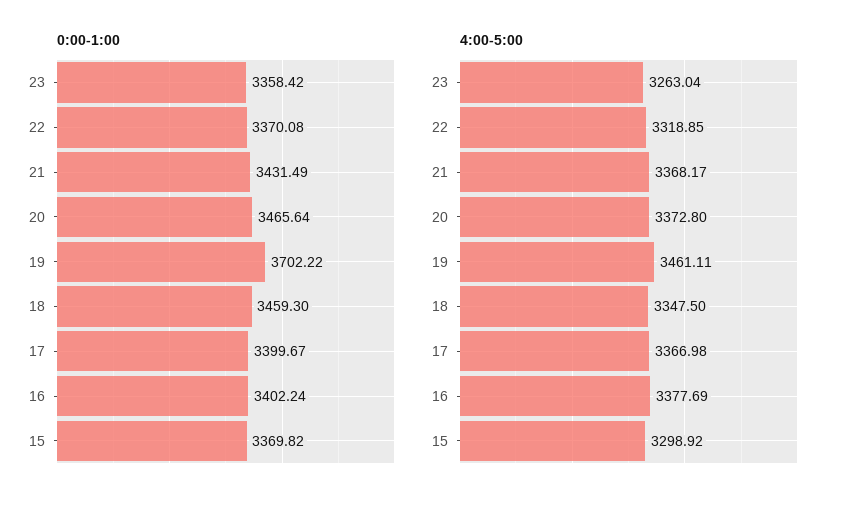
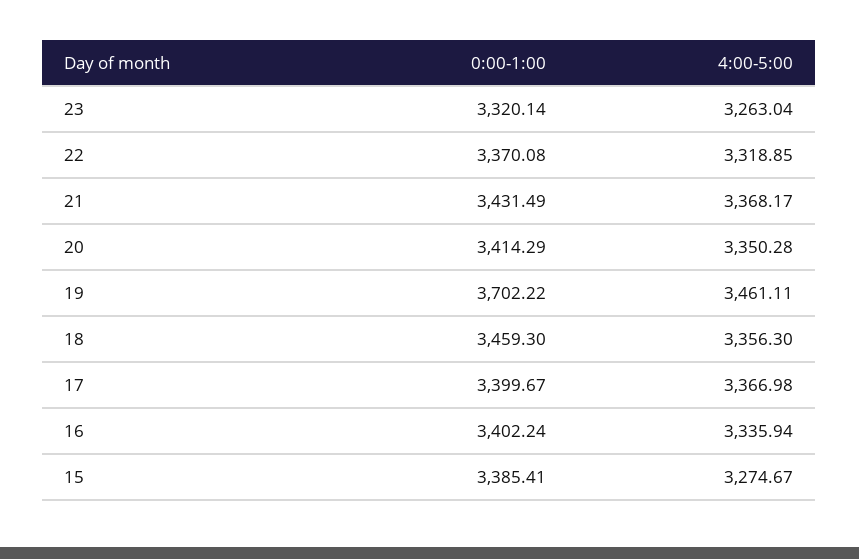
  {
    "0:00-1:00": {
-     "23": 3358.42,
+     "23": 3320.14,
      "22": 3370.08,
      "21": 3431.49,
-     "20": 3465.64,
+     "20": 3414.29,
      "19": 3702.22,
      "18": 3459.3,
      "17": 3399.67,
      "16": 3402.24,
-     "15": 3369.82
+     "15": 3385.41
    },
    "4:00-5:00": {
      "23": 3263.04,
      "22": 3318.85,
      "21": 3368.17,
-     "20": 3372.8,
+     "20": 3350.28,
      "19": 3461.11,
-     "18": 3347.5,
+     "18": 3356.3,
      "17": 3366.98,
-     "16": 3377.69,
+     "16": 3335.94,
-     "15": 3298.92
+     "15": 3274.67
    }
  }

